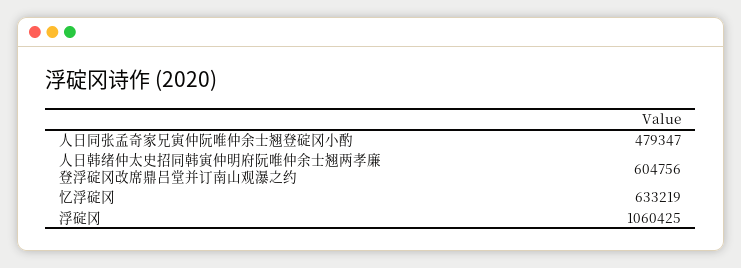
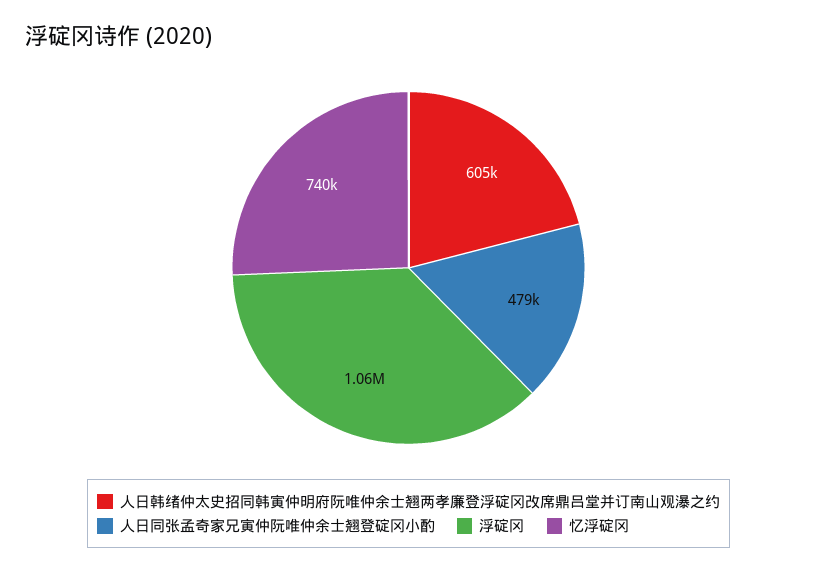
  {
    "人日同张孟奇家兄寅仲阮唯仲余士翘登碇冈小酌": 479347,
    "人日韩绪仲太史招同韩寅仲明府阮唯仲余士翘两孝廉登浮碇冈改席鼎吕堂并订南山观瀑之约": 604756,
-   "忆浮碇冈": 633219,
+   "忆浮碇冈": 740000,
    "浮碇冈": 1060425
  }

